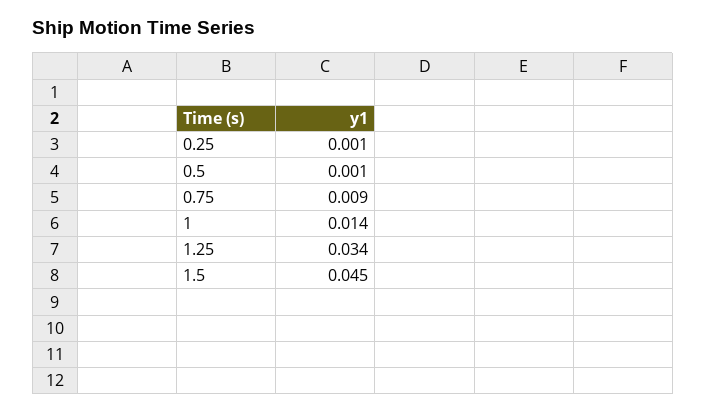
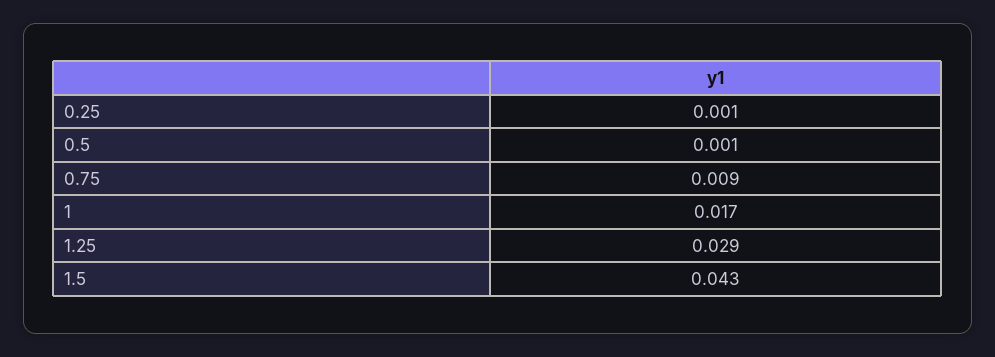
  {
    "0.25": 0.001,
    "0.5": 0.001,
    "0.75": 0.009,
-   "1": 0.014,
+   "1": 0.017,
-   "1.25": 0.034,
+   "1.25": 0.029,
-   "1.5": 0.045
+   "1.5": 0.043
  }

